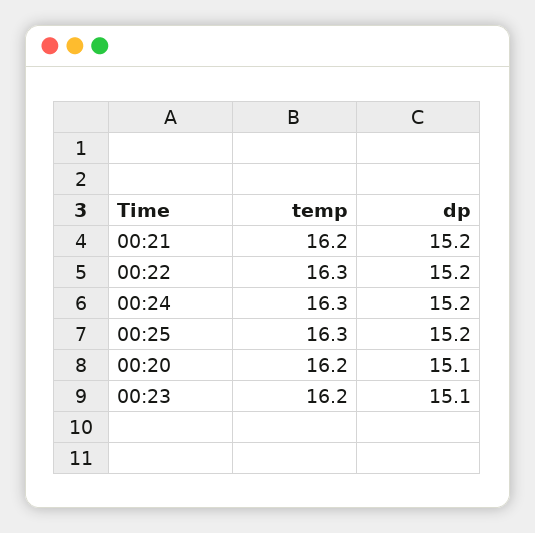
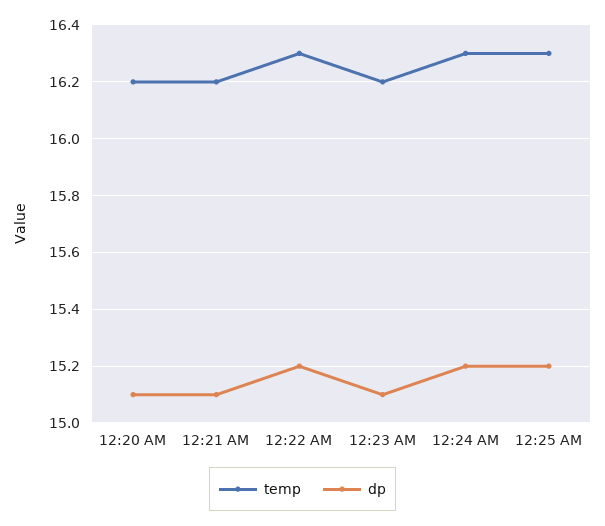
  {
    "temp": {
      "00:21": 16.2,
      "00:22": 16.3,
      "00:24": 16.3,
      "00:25": 16.3,
      "00:20": 16.2,
      "00:23": 16.2
    },
    "dp": {
-     "00:21": 15.2,
+     "00:21": 15.1,
      "00:22": 15.2,
      "00:24": 15.2,
      "00:25": 15.2,
      "00:20": 15.1,
      "00:23": 15.1
    }
  }

